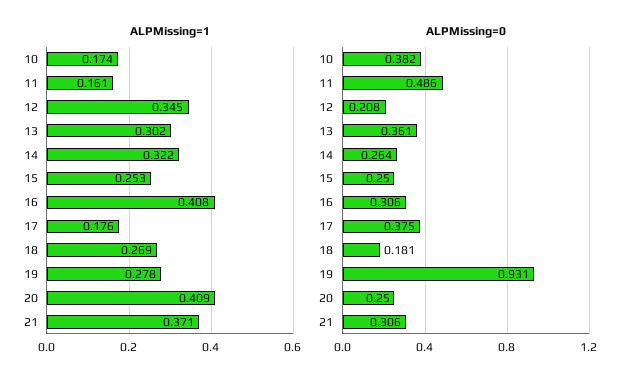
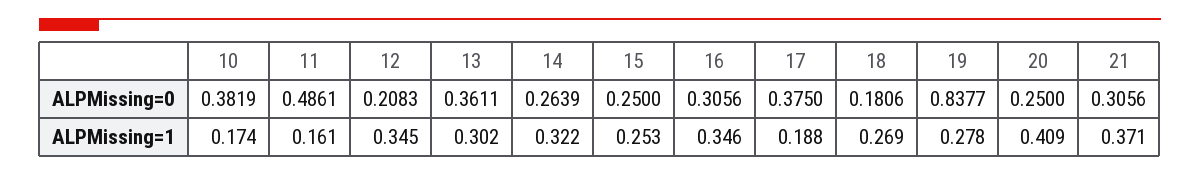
  {
    "ALPMissing=1": {
      "10": 0.174,
      "11": 0.161,
      "12": 0.345,
      "13": 0.302,
      "14": 0.322,
      "15": 0.253,
-     "16": 0.408,
+     "16": 0.346,
-     "17": 0.176,
+     "17": 0.188,
      "18": 0.269,
      "19": 0.278,
      "20": 0.409,
      "21": 0.371
    },
    "ALPMissing=0": {
      "10": 0.3819,
      "11": 0.4861,
      "12": 0.2083,
      "13": 0.3611,
      "14": 0.2639,
      "15": 0.25,
      "16": 0.3056,
      "17": 0.375,
      "18": 0.1806,
-     "19": 0.931,
+     "19": 0.8377,
      "20": 0.25,
      "21": 0.3056
    }
  }

